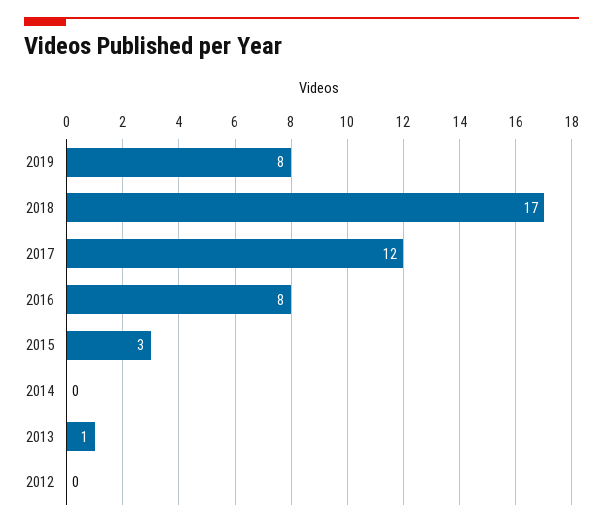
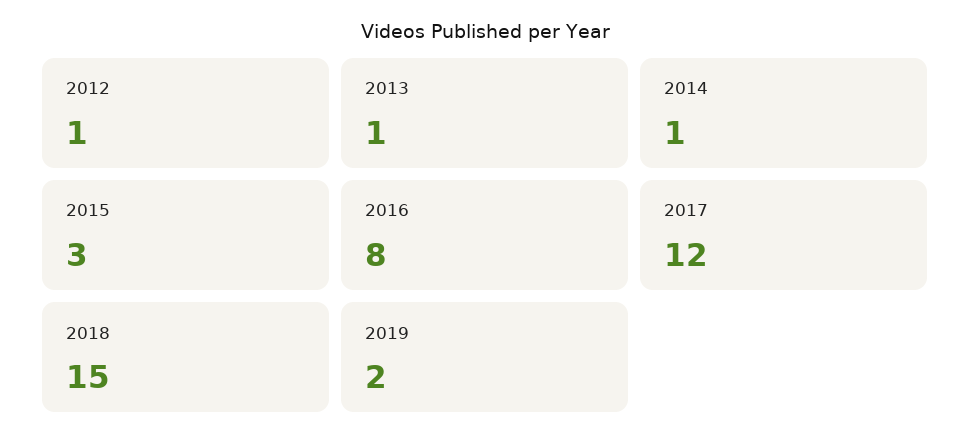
  {
-   "2019": 8,
+   "2019": 2,
-   "2018": 17,
+   "2018": 15,
    "2017": 12,
    "2016": 8,
    "2015": 3,
-   "2014": 0,
+   "2014": 1,
    "2013": 1,
-   "2012": 0
+   "2012": 1
  }

